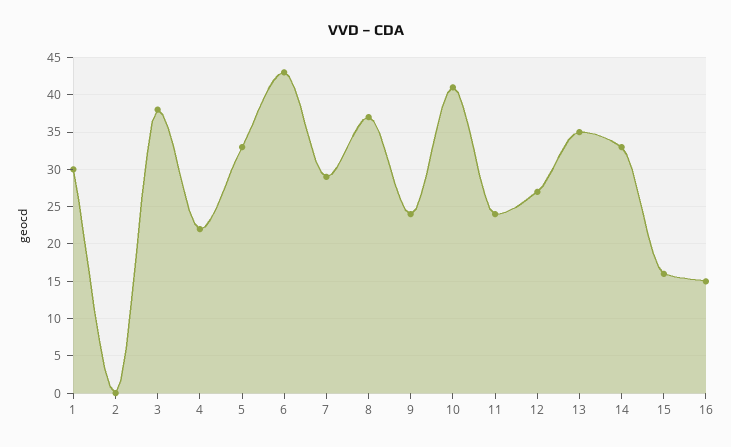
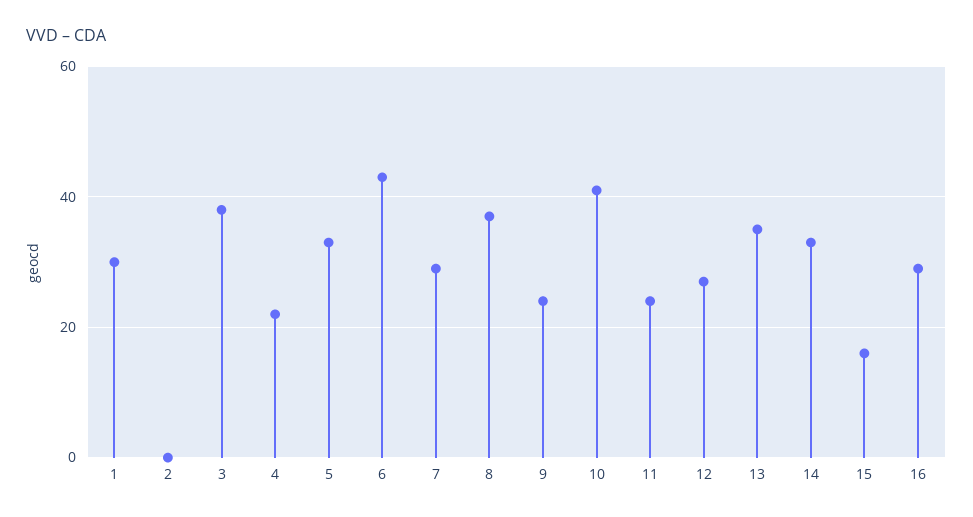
  {
    "1": 30,
    "2": 0,
    "3": 38,
    "4": 22,
    "5": 33,
    "6": 43,
    "7": 29,
    "8": 37,
    "9": 24,
    "10": 41,
    "11": 24,
    "12": 27,
    "13": 35,
    "14": 33,
    "15": 16,
-   "16": 15
+   "16": 30
  }

